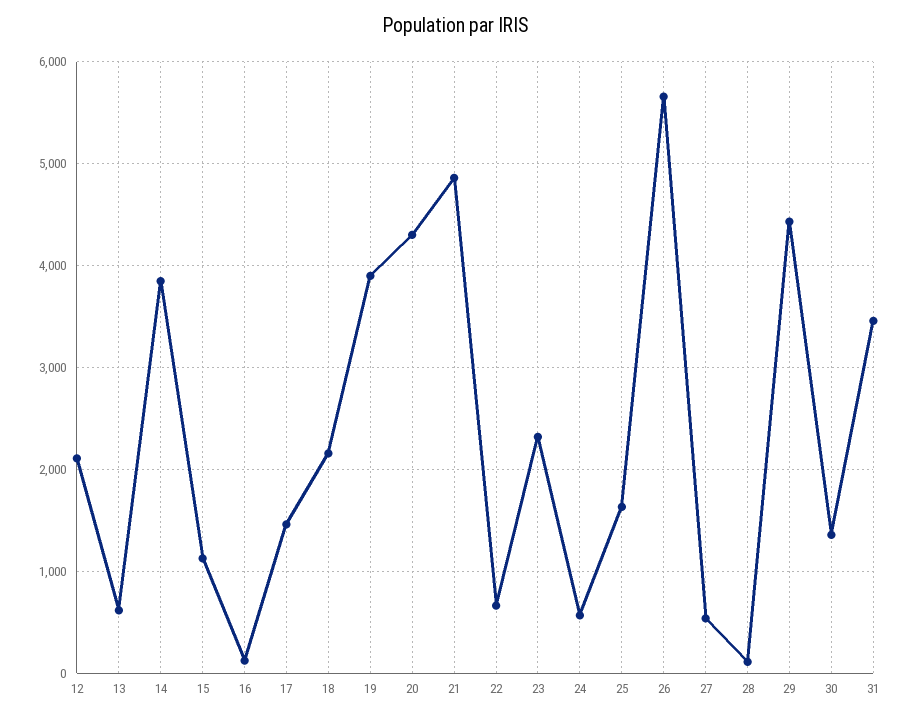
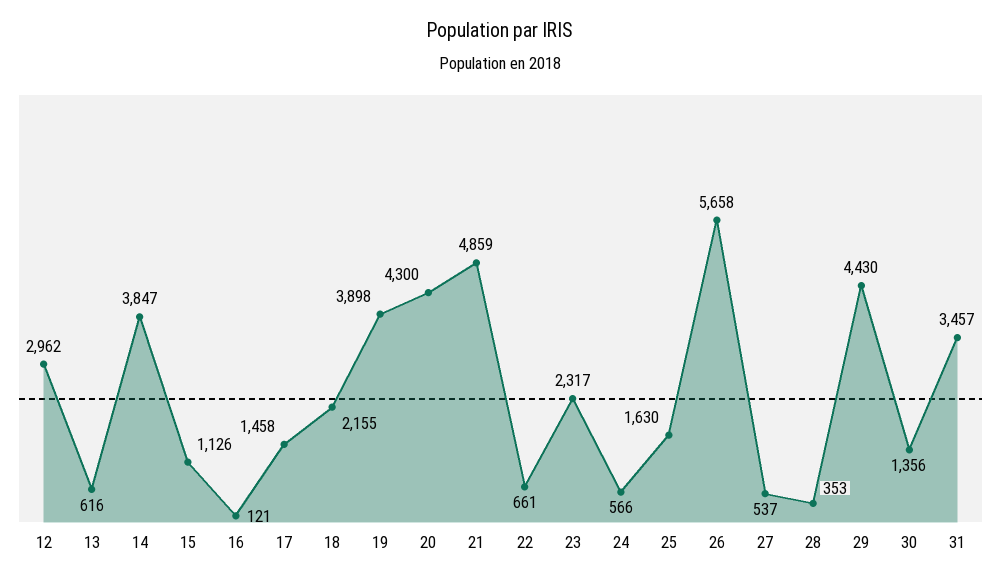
  {
-   "12": 2100,
+   "12": 2962,
    "13": 616,
    "14": 3847,
    "15": 1126,
    "16": 121,
    "17": 1458,
    "18": 2155,
    "19": 3898,
    "20": 4300,
    "21": 4859,
    "22": 661,
    "23": 2317,
    "24": 566,
    "25": 1630,
    "26": 5658,
    "27": 537,
-   "28": 100,
+   "28": 353,
    "29": 4430,
    "30": 1356,
    "31": 3457
  }

